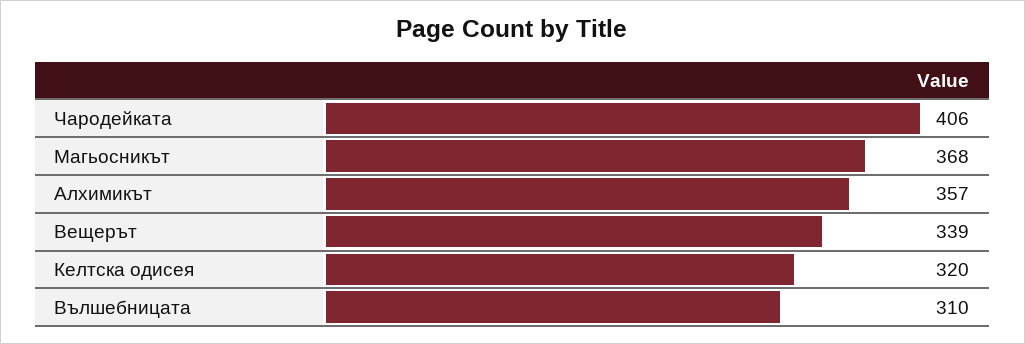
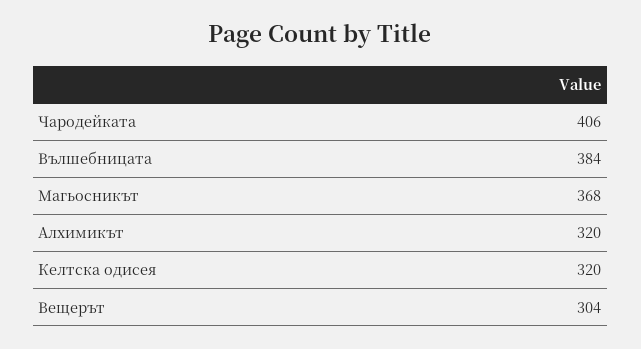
  {
    "Чародейката": 406,
    "Магьосникът": 368,
-   "Алхимикът": 357,
+   "Алхимикът": 320,
-   "Вещерът": 339,
+   "Вещерът": 304,
    "Келтска одисея": 320,
-   "Вълшебницата": 310
+   "Вълшебницата": 384
  }

